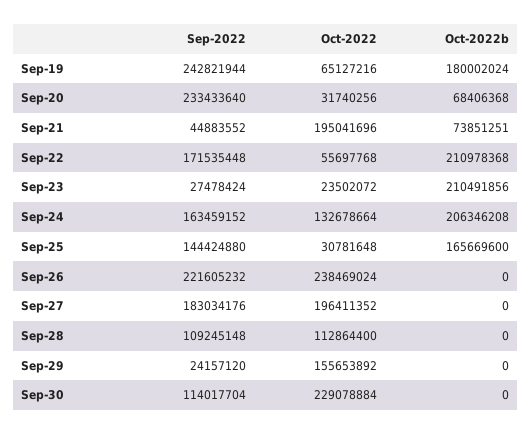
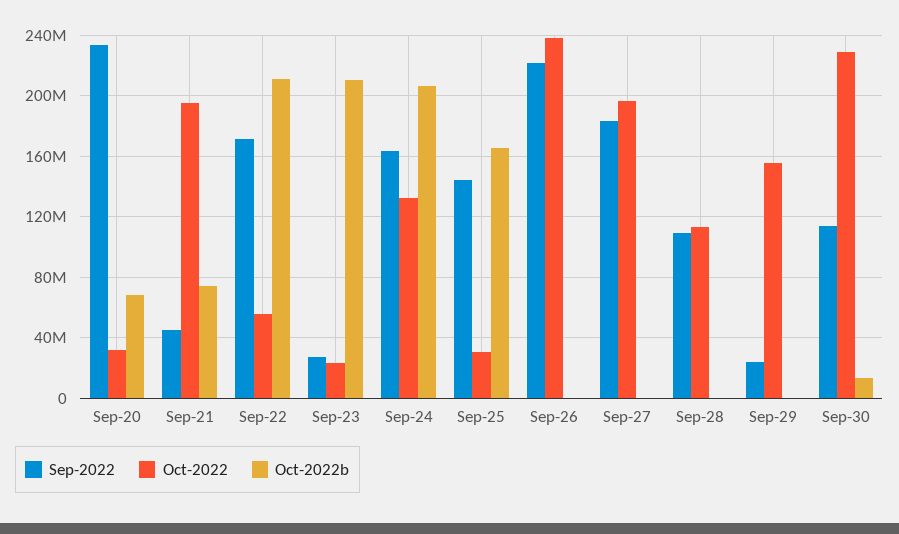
  {
    "Sep-2022": {
-     "Sep-19": 242821944,
      "Sep-20": 233433640,
      "Sep-21": 44883552,
      "Sep-22": 171535448,
      "Sep-23": 27478424,
      "Sep-24": 163459152,
      "Sep-25": 144424880,
      "Sep-26": 221605232,
      "Sep-27": 183034176,
      "Sep-28": 109245148,
      "Sep-29": 24157120,
      "Sep-30": 114017704
    },
    "Oct-2022": {
-     "Sep-19": 65127216,
      "Sep-20": 31740256,
      "Sep-21": 195041696,
      "Sep-22": 55697768,
      "Sep-23": 23502072,
      "Sep-24": 132678664,
      "Sep-25": 30781648,
      "Sep-26": 238469024,
      "Sep-27": 196411352,
      "Sep-28": 112864400,
      "Sep-29": 155653892,
      "Sep-30": 229078884
    },
    "Oct-2022b": {
-     "Sep-19": 180002024,
      "Sep-20": 68406368,
      "Sep-21": 73851251,
      "Sep-22": 210978368,
      "Sep-23": 210491856,
      "Sep-24": 206346208,
      "Sep-25": 165669600,
      "Sep-26": 0,
      "Sep-27": 0,
      "Sep-28": 0,
      "Sep-29": 0,
-     "Sep-30": 0
+     "Sep-30": 15000000
    }
  }

